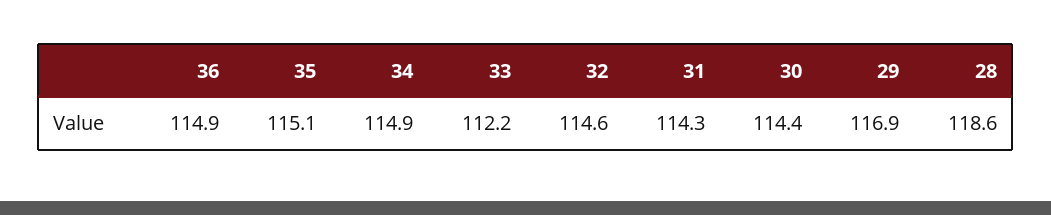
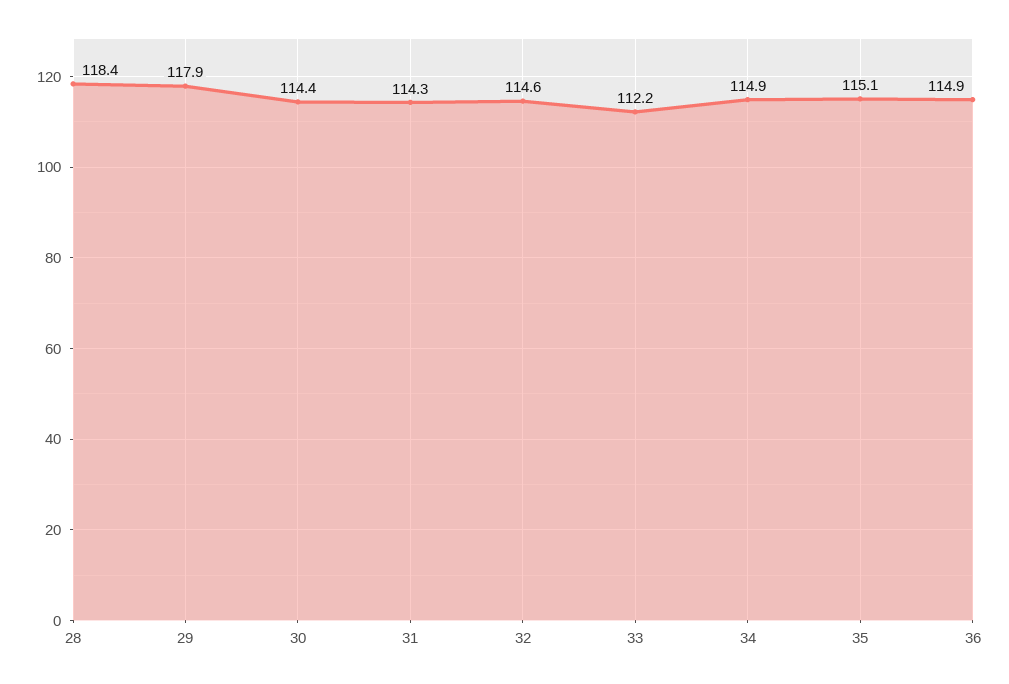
  {
    "36": 114.9,
    "35": 115.1,
    "34": 114.9,
    "33": 112.2,
    "32": 114.6,
    "31": 114.3,
    "30": 114.4,
-   "29": 116.9,
+   "29": 117.9,
-   "28": 118.6
+   "28": 118.4
  }

